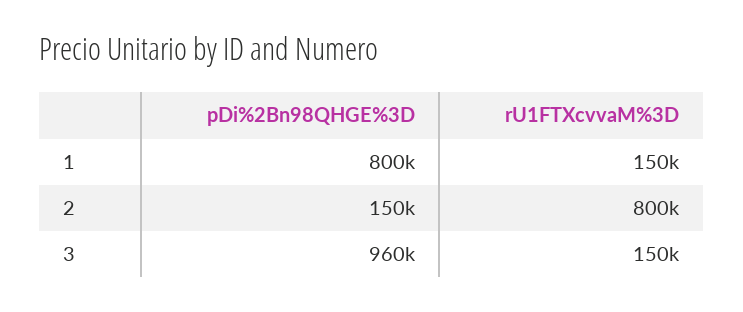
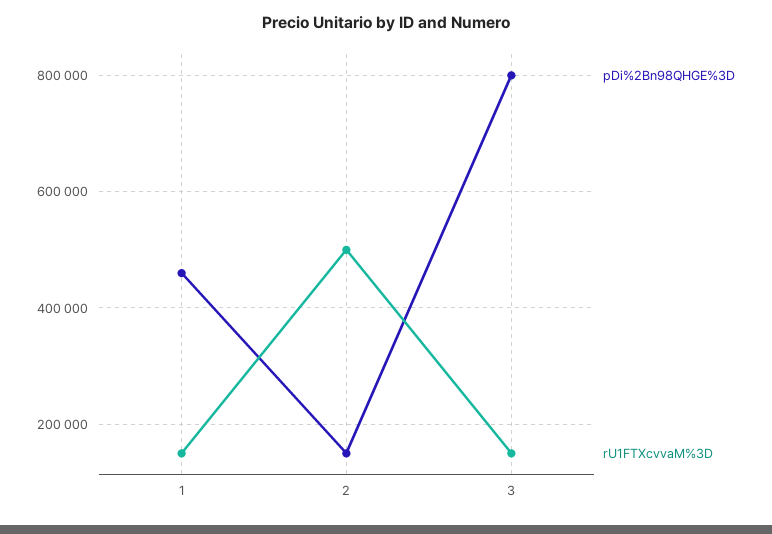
  {
    "pDi%2Bn98QHGE%3D": {
-     "1": 800000,
+     "1": 460000,
      "2": 150000,
-     "3": 960000
+     "3": 800000
    },
    "rU1FTXcvvaM%3D": {
      "1": 150000,
-     "2": 800000,
+     "2": 500000,
      "3": 150000
    }
  }

